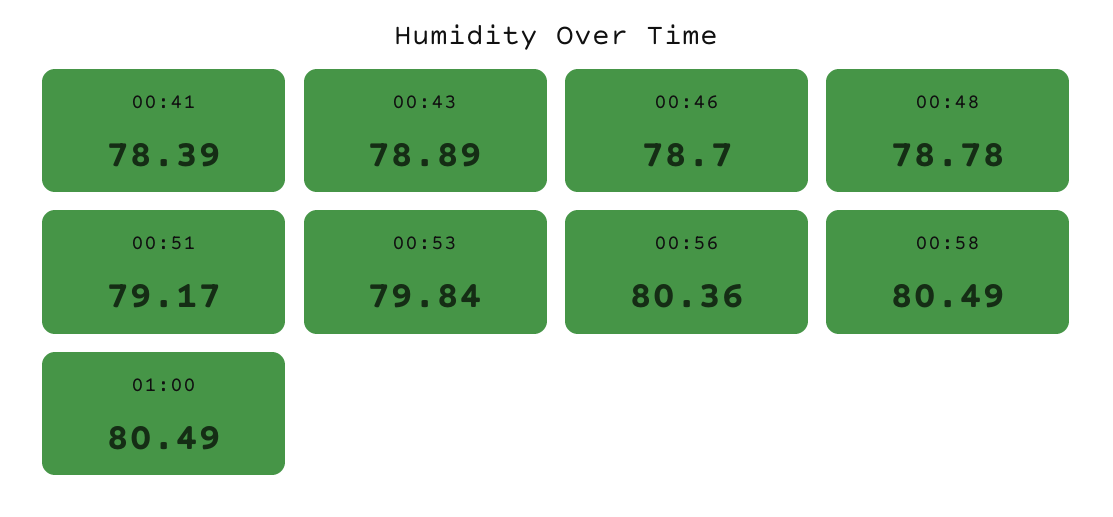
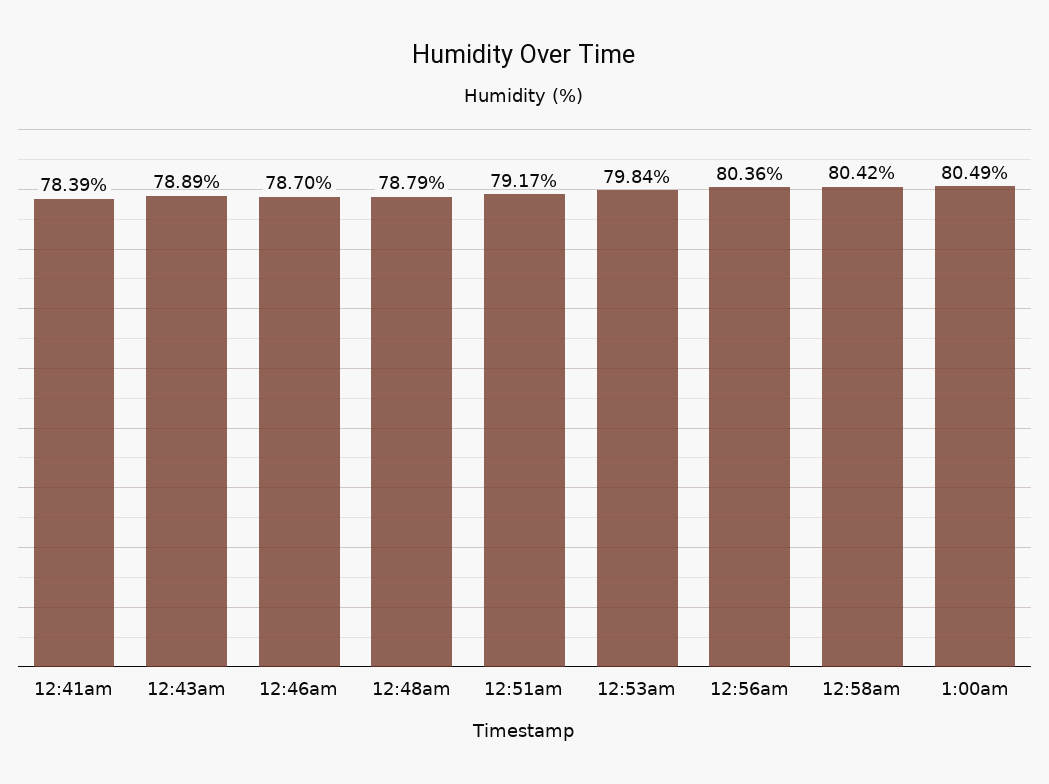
  {
    "00:41": 78.39,
    "00:43": 78.89,
    "00:46": 78.7,
-   "00:48": 78.78,
+   "00:48": 78.79,
    "00:51": 79.17,
    "00:53": 79.84,
    "00:56": 80.36,
-   "00:58": 80.49,
+   "00:58": 80.42,
    "01:00": 80.49
  }

